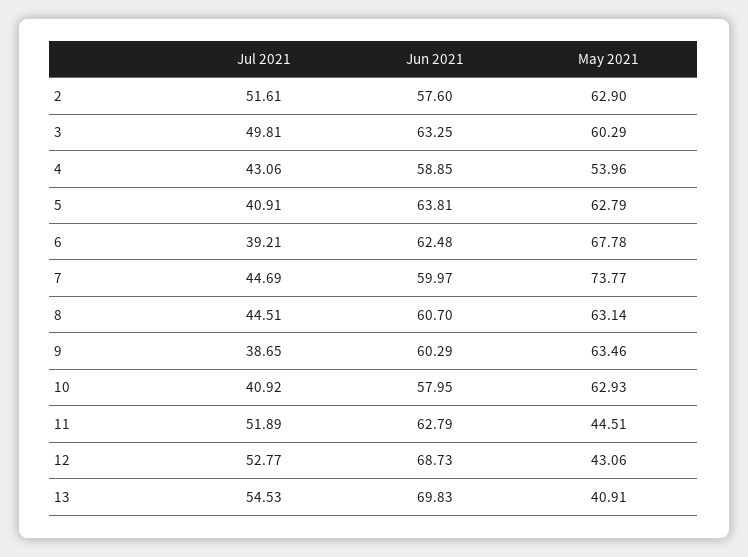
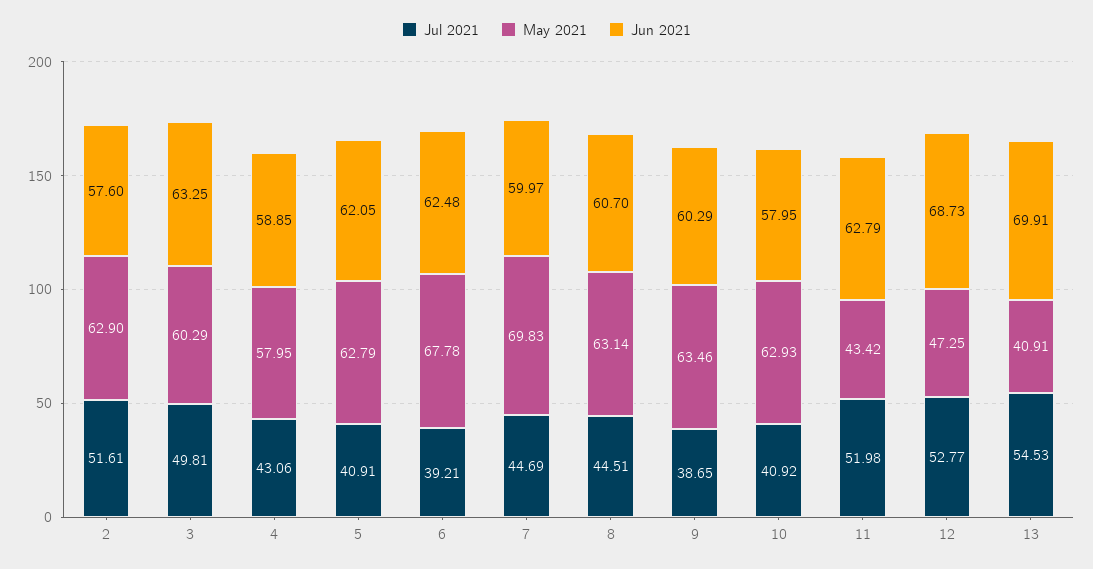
  {
    "Jul 2021": {
      "2": 51.61,
      "3": 49.81,
      "4": 43.06,
      "5": 40.91,
      "6": 39.21,
      "7": 44.69,
      "8": 44.51,
      "9": 38.65,
      "10": 40.92,
-     "11": 51.89,
+     "11": 51.98,
      "12": 52.77,
      "13": 54.53
    },
    "Jun 2021": {
      "2": 57.6,
      "3": 63.25,
      "4": 58.85,
-     "5": 63.81,
+     "5": 62.05,
      "6": 62.48,
      "7": 59.97,
      "8": 60.7,
      "9": 60.29,
      "10": 57.95,
      "11": 62.79,
      "12": 68.73,
-     "13": 69.83
+     "13": 69.91
    },
    "May 2021": {
      "2": 62.9,
      "3": 60.29,
-     "4": 53.96,
+     "4": 57.95,
      "5": 62.79,
      "6": 67.78,
-     "7": 73.77,
+     "7": 69.83,
      "8": 63.14,
      "9": 63.46,
      "10": 62.93,
-     "11": 44.51,
+     "11": 43.42,
-     "12": 43.06,
+     "12": 47.25,
      "13": 40.91
    }
  }

